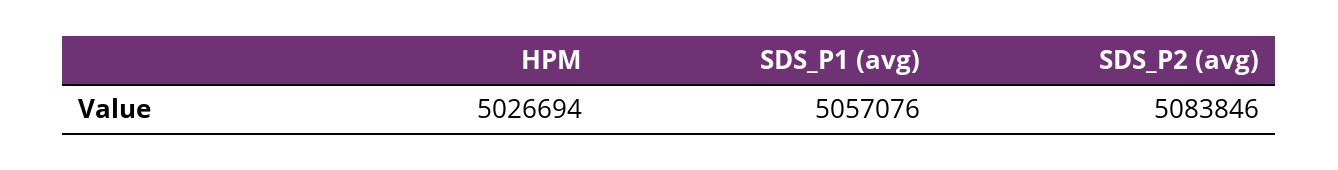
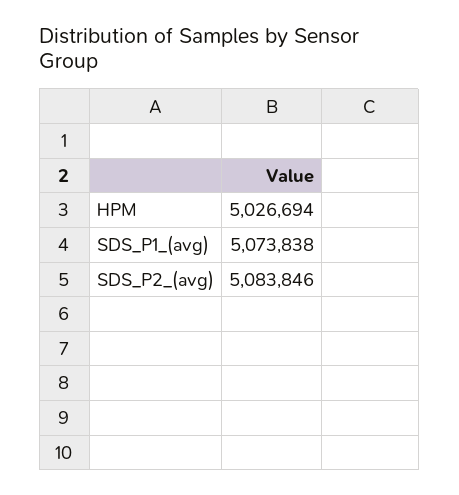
  {
    "HPM": 5026694,
-   "SDS_P1 (avg)": 5057076,
+   "SDS_P1 (avg)": 5073838,
    "SDS_P2 (avg)": 5083846
  }

